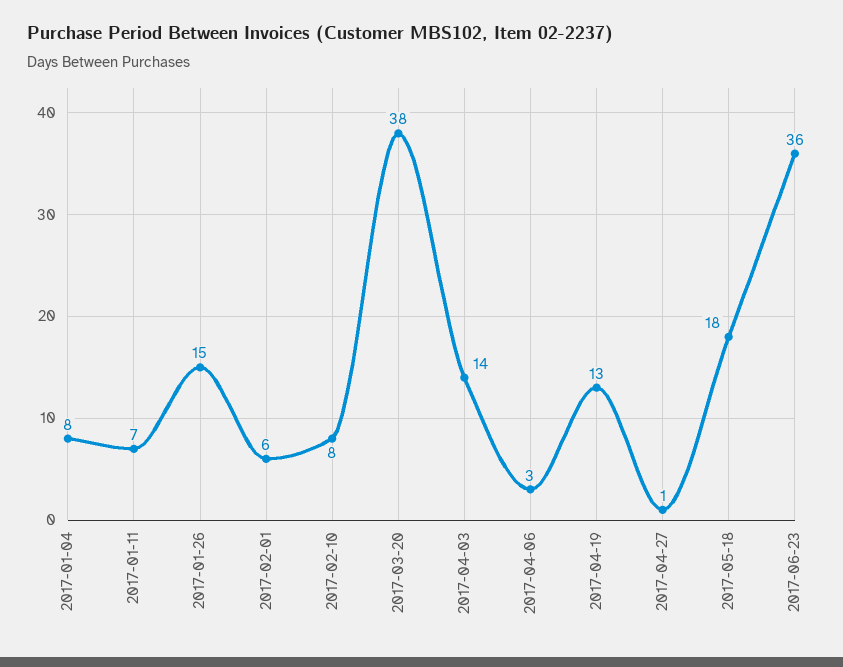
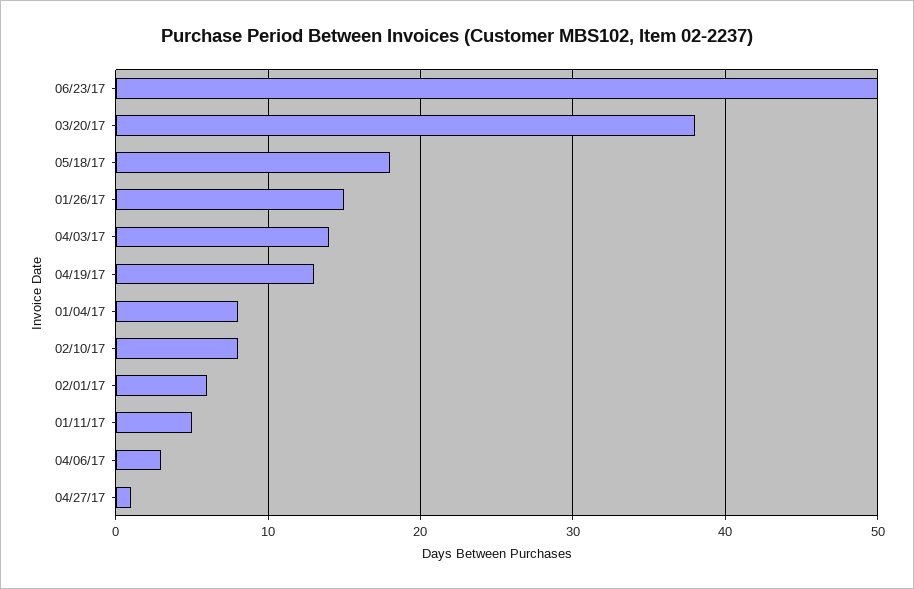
  {
    "2017-01-04": 8,
-   "2017-01-11": 7,
+   "2017-01-11": 5,
    "2017-01-26": 15,
    "2017-02-01": 6,
    "2017-02-10": 8,
    "2017-03-20": 38,
    "2017-04-03": 14,
    "2017-04-06": 3,
    "2017-04-19": 13,
    "2017-04-27": 1,
    "2017-05-18": 18,
-   "2017-06-23": 36
+   "2017-06-23": 50
  }

